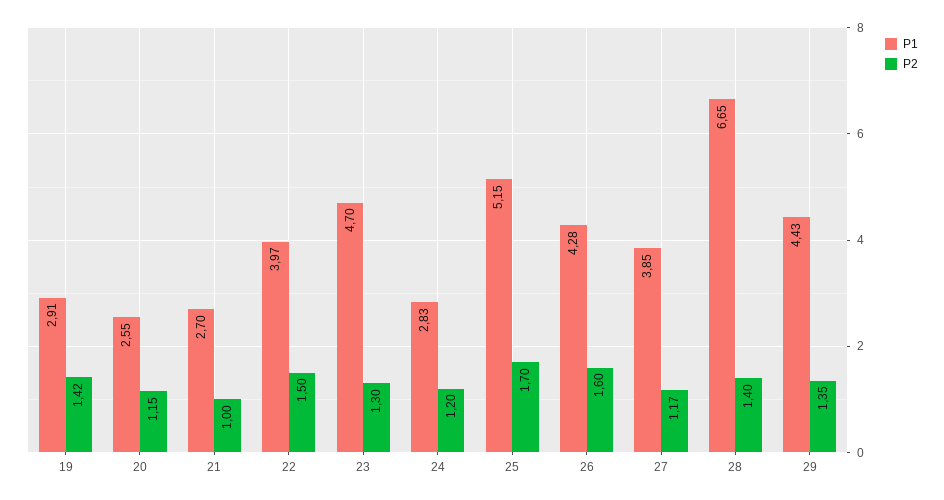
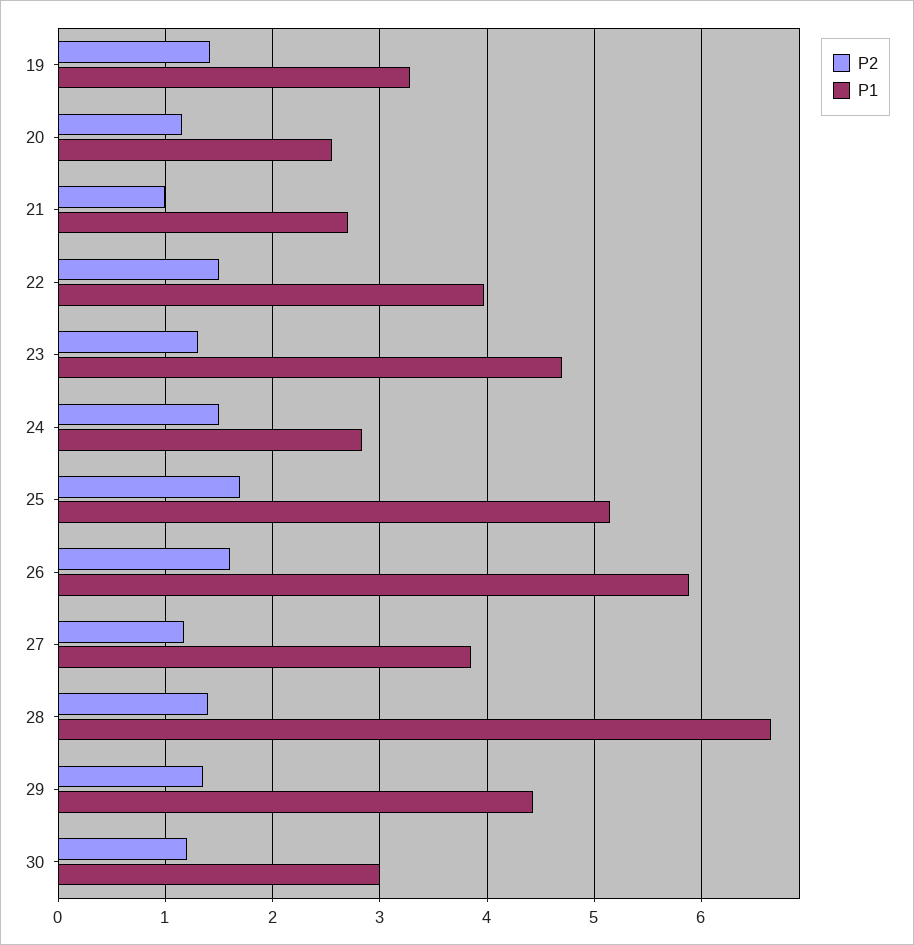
  {
    "P1": {
-     "19": 2.91,
+     "19": 3.3,
      "20": 2.55,
      "21": 2.7,
      "22": 3.97,
      "23": 4.7,
      "24": 2.83,
      "25": 5.15,
-     "26": 4.28,
+     "26": 5.9,
      "27": 3.85,
      "28": 6.65,
-     "29": 4.43
+     "29": 4.43,
+     "30": 3
    },
    "P2": {
      "19": 1.42,
      "20": 1.15,
      "21": 1,
      "22": 1.5,
      "23": 1.3,
-     "24": 1.2,
+     "24": 1.5,
      "25": 1.7,
      "26": 1.6,
      "27": 1.17,
      "28": 1.4,
-     "29": 1.35
+     "29": 1.35,
+     "30": 1.2
    }
  }

